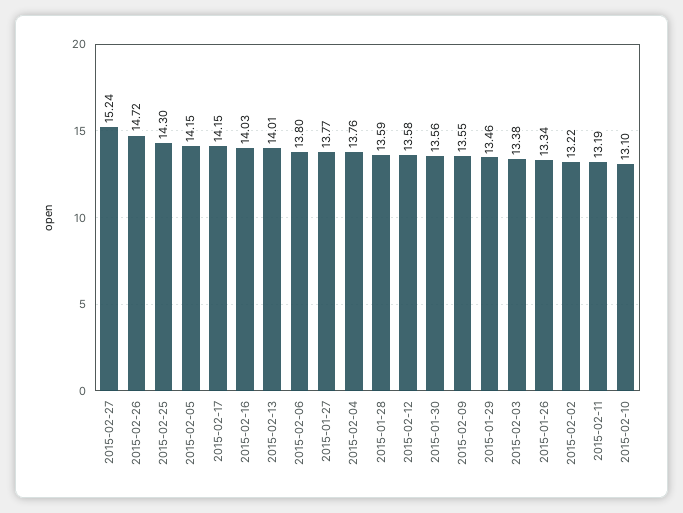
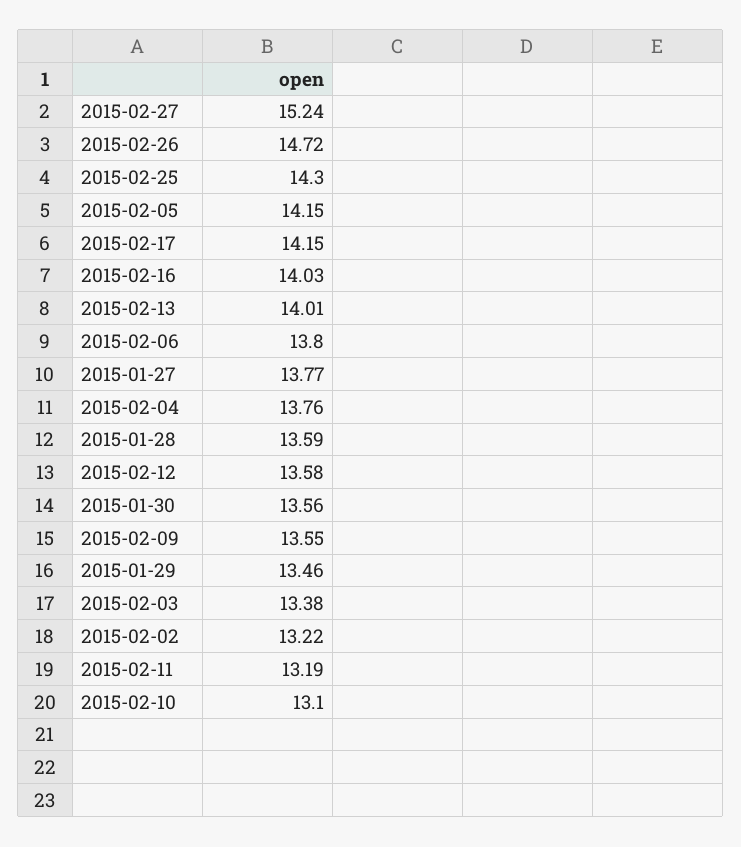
  {
    "2015-02-27": 15.24,
    "2015-02-26": 14.72,
    "2015-02-25": 14.3,
    "2015-02-05": 14.15,
    "2015-02-17": 14.15,
    "2015-02-16": 14.03,
    "2015-02-13": 14.01,
    "2015-02-06": 13.8,
    "2015-01-27": 13.77,
    "2015-02-04": 13.76,
    "2015-01-28": 13.59,
    "2015-02-12": 13.58,
    "2015-01-30": 13.56,
    "2015-02-09": 13.55,
    "2015-01-29": 13.46,
    "2015-02-03": 13.38,
-   "2015-01-26": 13.34,
    "2015-02-02": 13.22,
    "2015-02-11": 13.19,
    "2015-02-10": 13.1
  }

